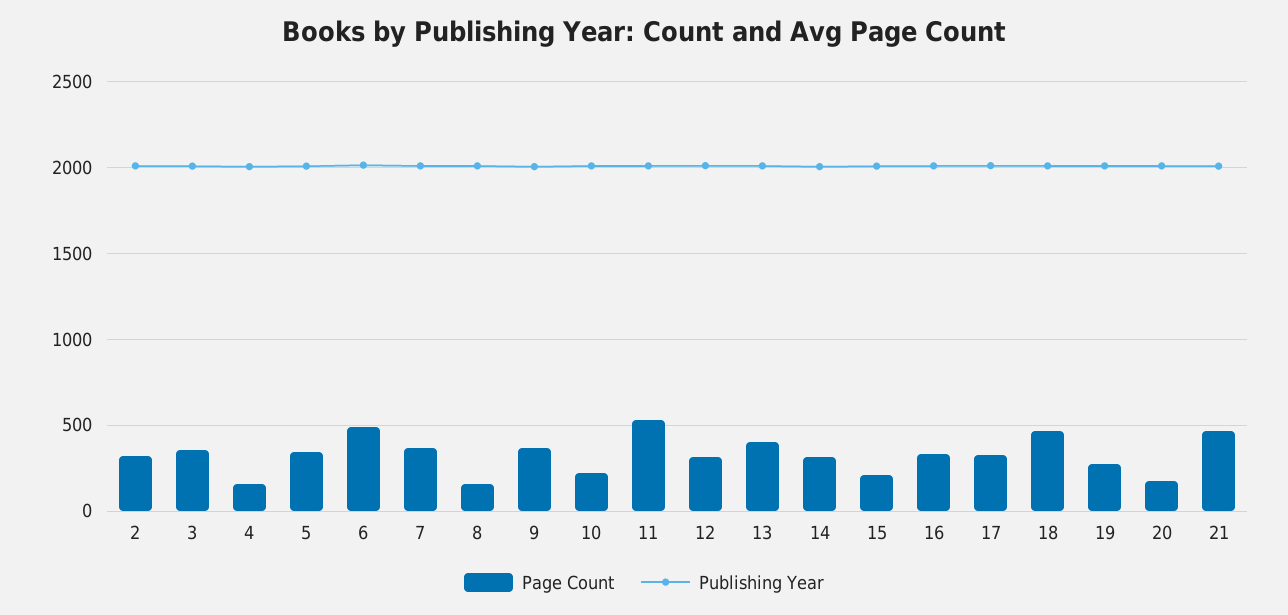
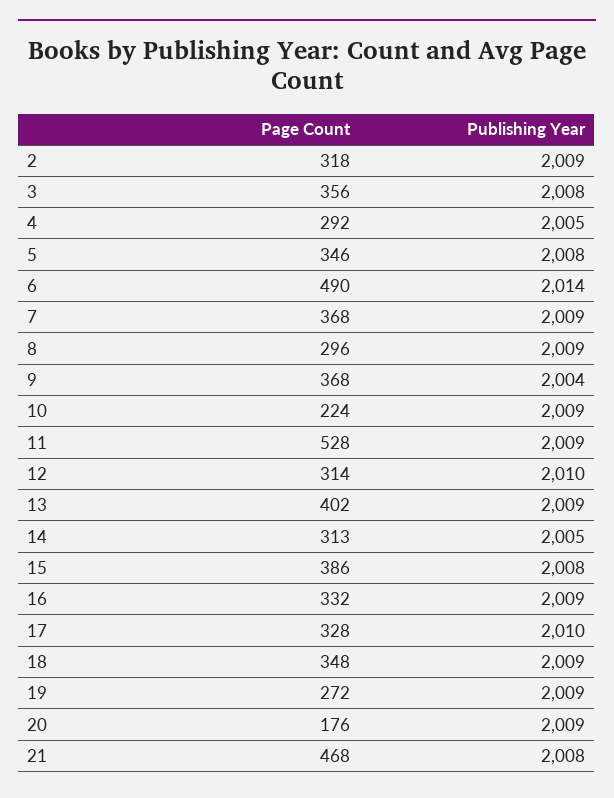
  {
    "Page Count": {
      "2": 318,
      "3": 356,
-     "4": 150,
+     "4": 292,
      "5": 346,
      "6": 490,
      "7": 368,
-     "8": 150,
+     "8": 296,
      "9": 368,
      "10": 224,
      "11": 528,
      "12": 314,
      "13": 402,
      "14": 313,
-     "15": 200,
+     "15": 386,
      "16": 332,
      "17": 328,
-     "18": 450,
+     "18": 348,
      "19": 272,
      "20": 176,
      "21": 468
    },
    "Publishing Year": {
      "2": 2009,
      "3": 2008,
      "4": 2005,
      "5": 2008,
      "6": 2014,
      "7": 2009,
      "8": 2009,
      "9": 2004,
      "10": 2009,
      "11": 2009,
      "12": 2010,
      "13": 2009,
      "14": 2005,
      "15": 2008,
      "16": 2009,
      "17": 2010,
      "18": 2009,
      "19": 2009,
      "20": 2009,
      "21": 2008
    }
  }

